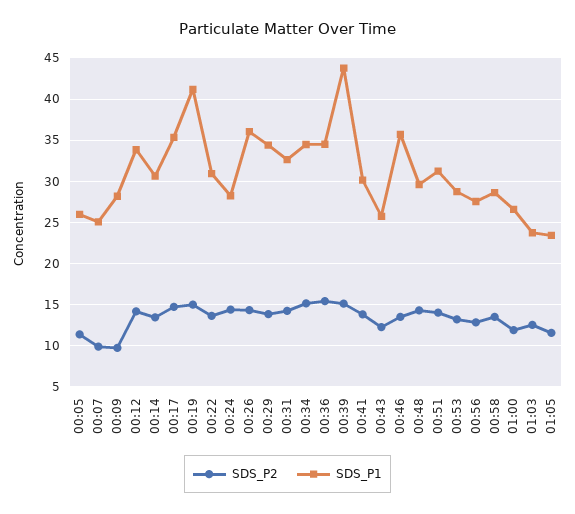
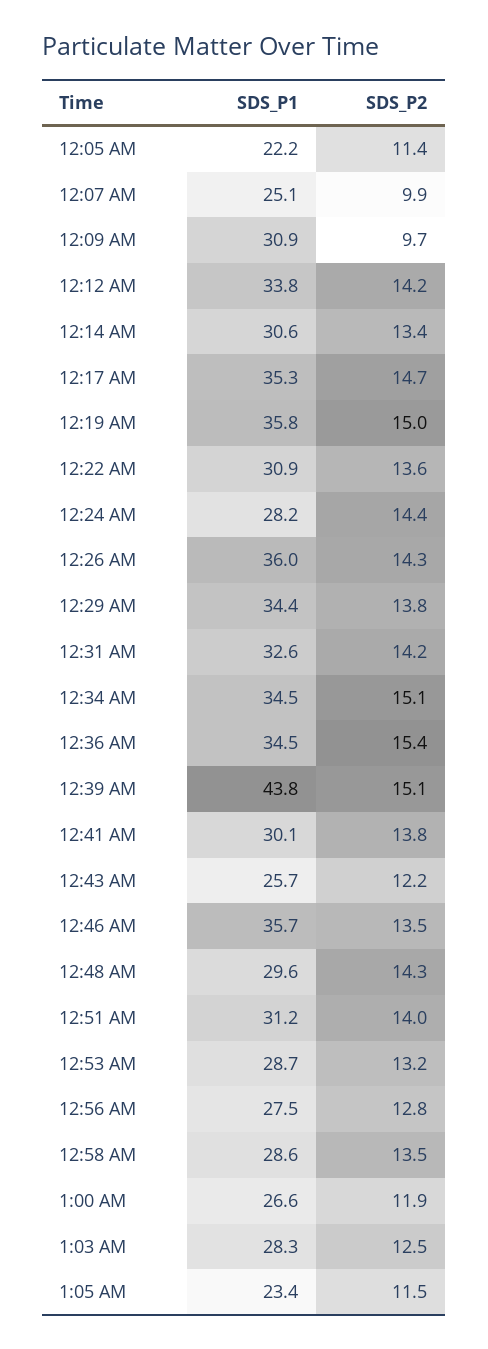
  {
    "SDS_P2": {
      "00:05": 11.4,
      "00:07": 9.9,
      "00:09": 9.7,
      "00:12": 14.2,
      "00:14": 13.4,
      "00:17": 14.7,
      "00:19": 15,
      "00:22": 13.6,
      "00:24": 14.4,
      "00:26": 14.3,
      "00:29": 13.8,
      "00:31": 14.2,
      "00:34": 15.1,
      "00:36": 15.4,
      "00:39": 15.1,
      "00:41": 13.8,
      "00:43": 12.2,
      "00:46": 13.5,
      "00:48": 14.3,
      "00:51": 14,
      "00:53": 13.2,
      "00:56": 12.8,
      "00:58": 13.5,
      "01:00": 11.9,
      "01:03": 12.5,
      "01:05": 11.5
    },
    "SDS_P1": {
-     "00:05": 26,
+     "00:05": 22.2,
      "00:07": 25.1,
-     "00:09": 28,
+     "00:09": 30.9,
      "00:12": 33.8,
      "00:14": 30.6,
      "00:17": 35.3,
-     "00:19": 41,
+     "00:19": 35.8,
      "00:22": 30.9,
      "00:24": 28.2,
      "00:26": 36,
      "00:29": 34.4,
      "00:31": 32.6,
      "00:34": 34.5,
      "00:36": 34.5,
      "00:39": 43.8,
      "00:41": 30.1,
      "00:43": 25.7,
      "00:46": 35.7,
      "00:48": 29.6,
      "00:51": 31.2,
      "00:53": 28.7,
      "00:56": 27.5,
      "00:58": 28.6,
      "01:00": 26.6,
-     "01:03": 24,
+     "01:03": 28.3,
      "01:05": 23.4
    }
  }

